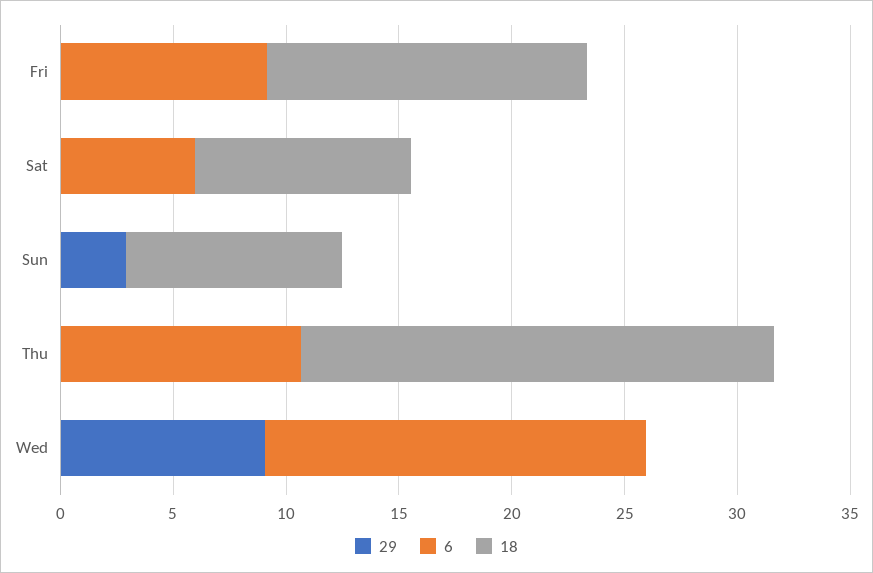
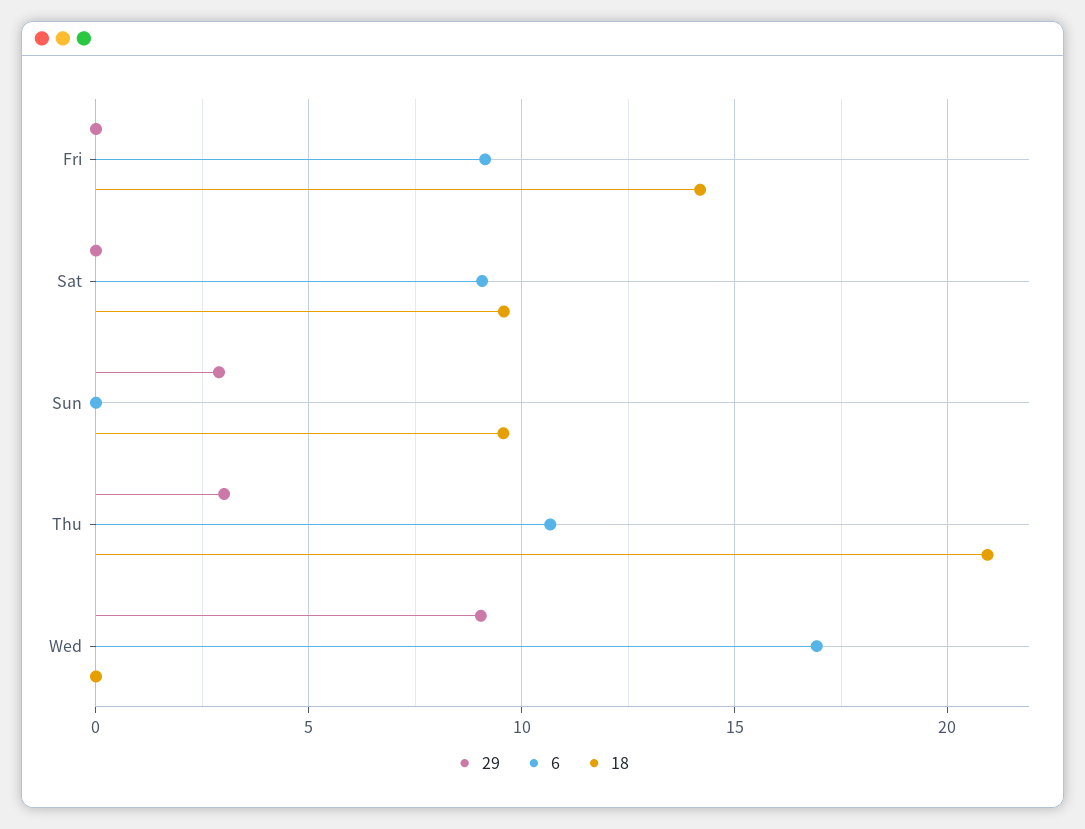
  {
    "29": {
      "Fri": 0,
      "Sat": 0,
      "Sun": 3,
-     "Thu": 0,
+     "Thu": 3,
      "Wed": 9
    },
    "6": {
      "Fri": 9,
-     "Sat": 6,
+     "Sat": 9,
      "Sun": 0,
      "Thu": 10.5,
      "Wed": 17
    },
    "18": {
      "Fri": 14,
      "Sat": 9.5,
      "Sun": 9.5,
      "Thu": 21,
      "Wed": 0
    }
  }

